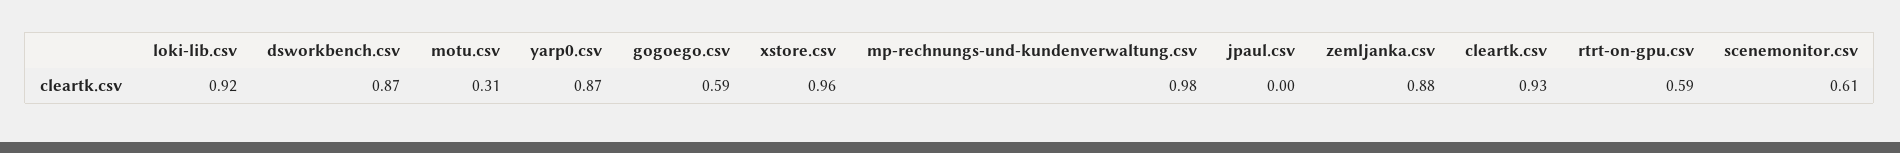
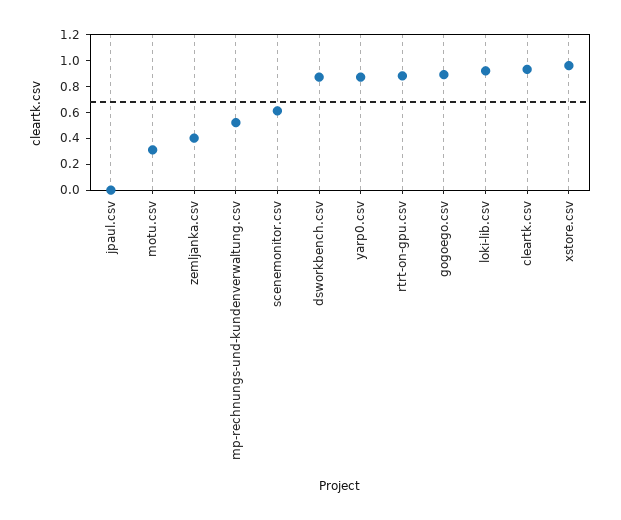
  {
    "loki-lib.csv": 0.92,
    "dsworkbench.csv": 0.87,
    "motu.csv": 0.31,
    "yarp0.csv": 0.87,
-   "gogoego.csv": 0.59,
+   "gogoego.csv": 0.9,
    "xstore.csv": 0.96,
-   "mp-rechnungs-und-kundenverwaltung.csv": 0.98,
+   "mp-rechnungs-und-kundenverwaltung.csv": 0.5,
    "jpaul.csv": 0,
-   "zemljanka.csv": 0.88,
+   "zemljanka.csv": 0.4,
    "cleartk.csv": 0.93,
-   "rtrt-on-gpu.csv": 0.59,
+   "rtrt-on-gpu.csv": 0.9,
    "scenemonitor.csv": 0.61
  }

